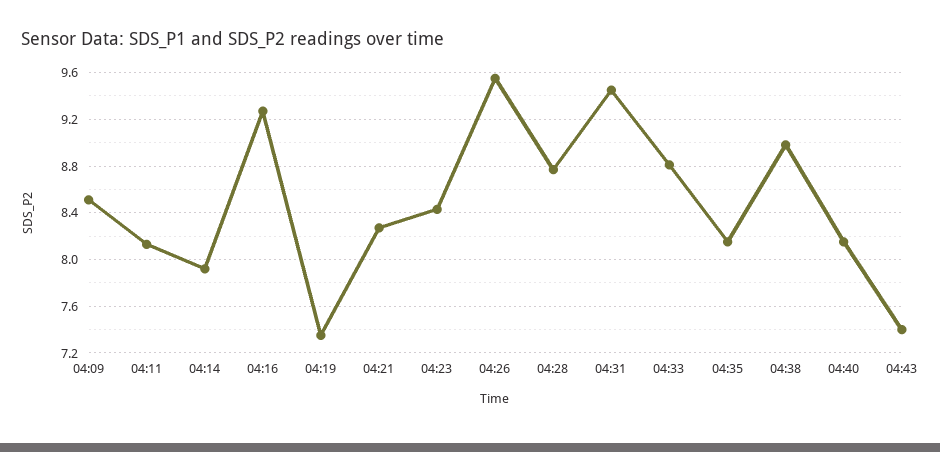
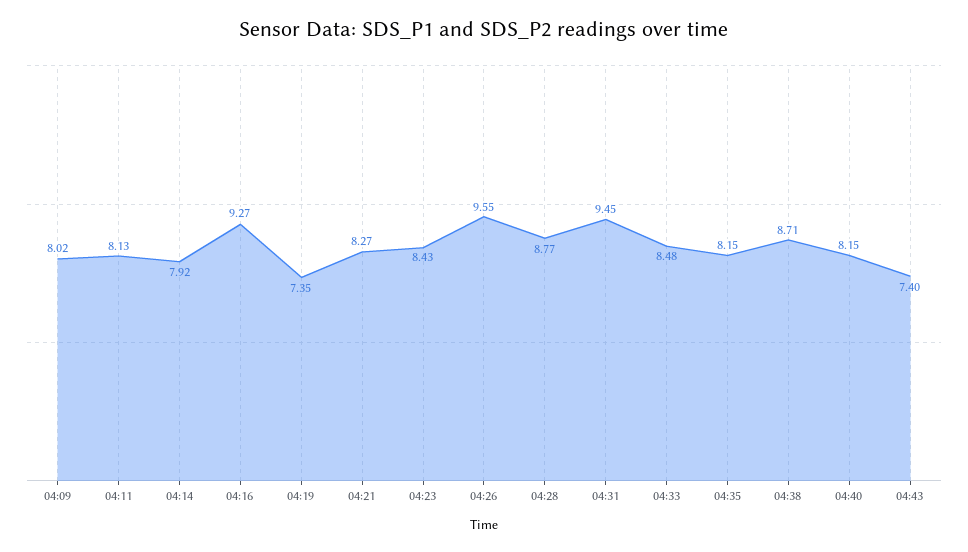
  {
-   "04:09": 8.5,
+   "04:09": 8.02,
    "04:11": 8.13,
    "04:14": 7.92,
    "04:16": 9.27,
    "04:19": 7.35,
    "04:21": 8.27,
    "04:23": 8.43,
    "04:26": 9.55,
    "04:28": 8.77,
    "04:31": 9.45,
-   "04:33": 8.8,
+   "04:33": 8.48,
    "04:35": 8.15,
-   "04:38": 9,
+   "04:38": 8.71,
    "04:40": 8.15,
    "04:43": 7.4
  }

